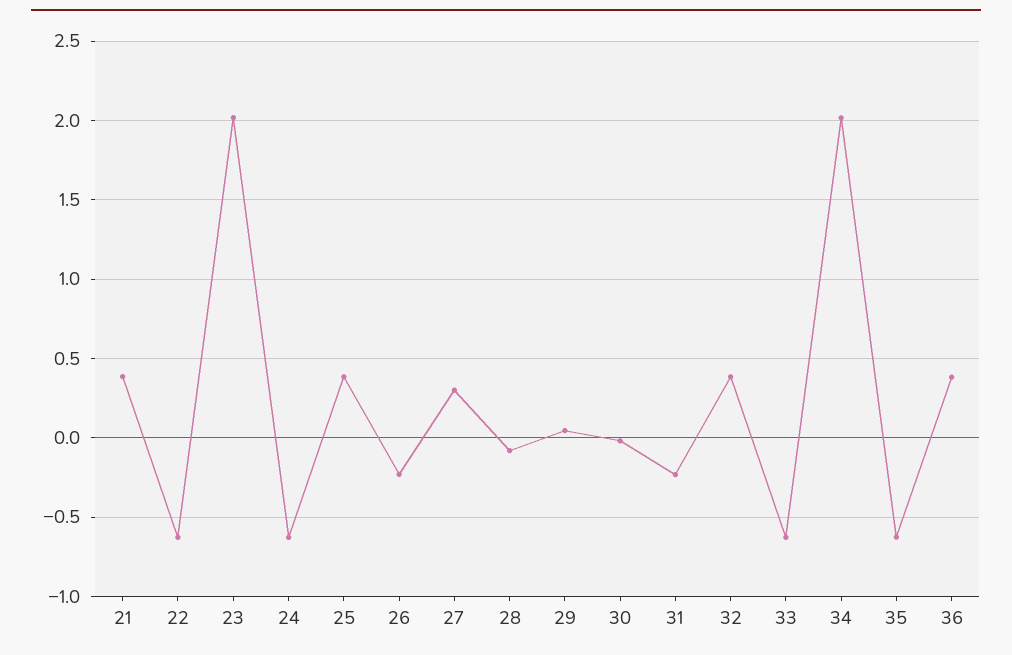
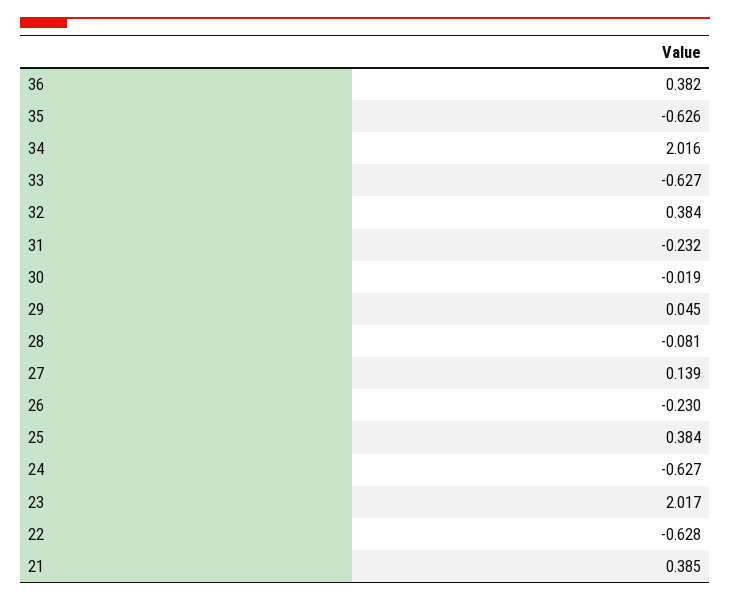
  {
    "21": 0.385,
    "22": -0.628,
    "23": 2.017,
    "24": -0.627,
    "25": 0.384,
    "26": -0.23,
-   "27": 0.3,
+   "27": 0.139,
    "28": -0.081,
    "29": 0.045,
    "30": -0.019,
    "31": -0.232,
    "32": 0.384,
    "33": -0.627,
    "34": 2.016,
    "35": -0.626,
    "36": 0.382
  }

